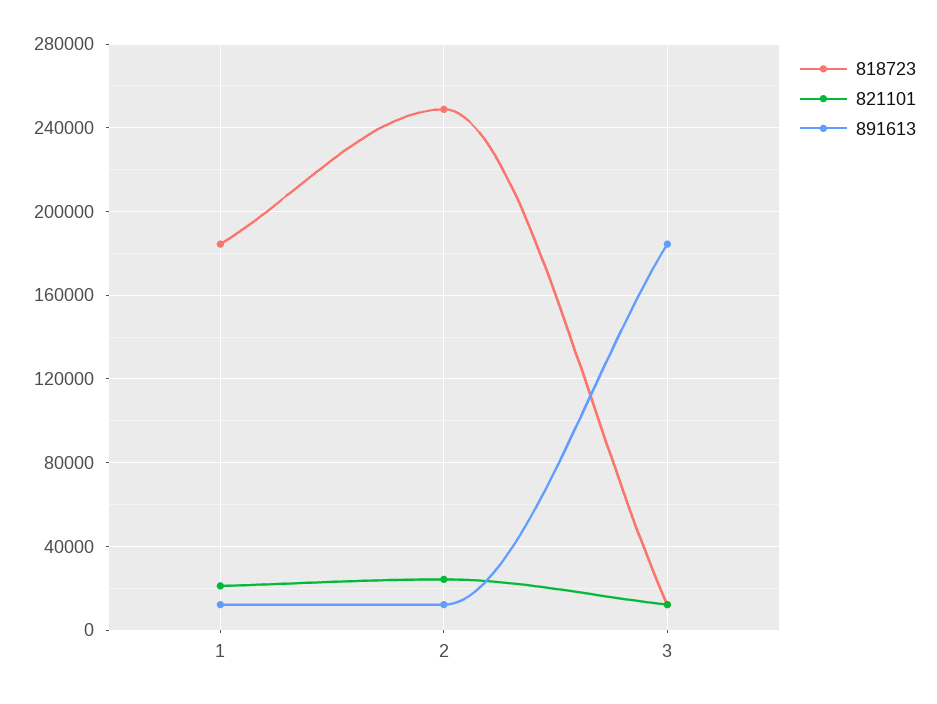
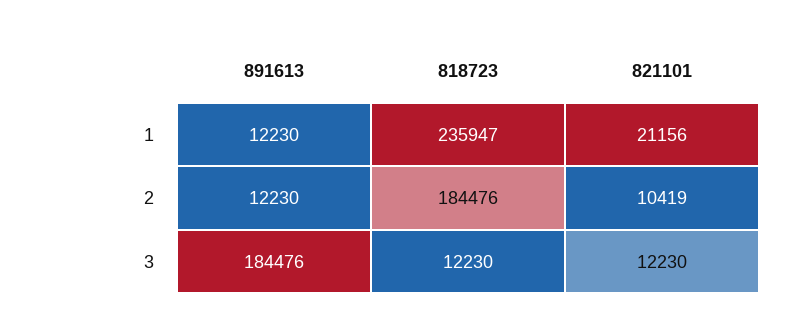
  {
    "818723": {
-     "1": 185000,
+     "1": 235947,
-     "2": 250000,
+     "2": 184476,
      "3": 12230
    },
    "821101": {
      "1": 21156,
-     "2": 25000,
+     "2": 10419,
      "3": 12230
    },
    "891613": {
      "1": 12230,
      "2": 12230,
      "3": 184476
    }
  }

